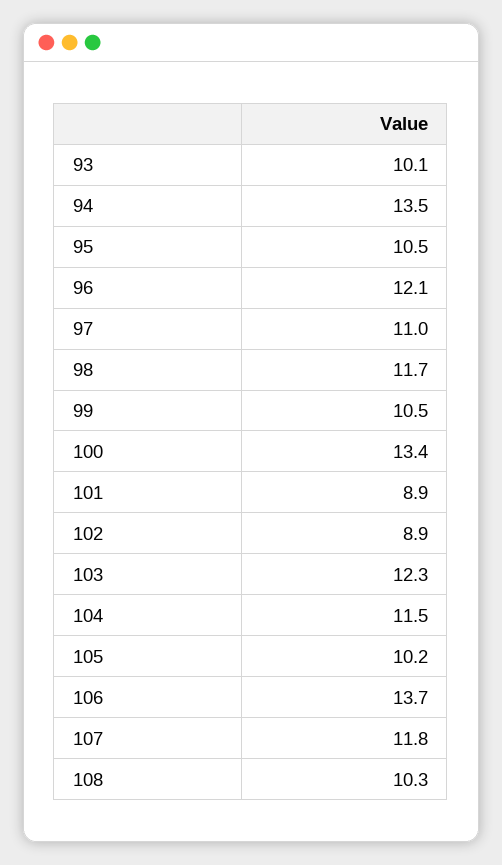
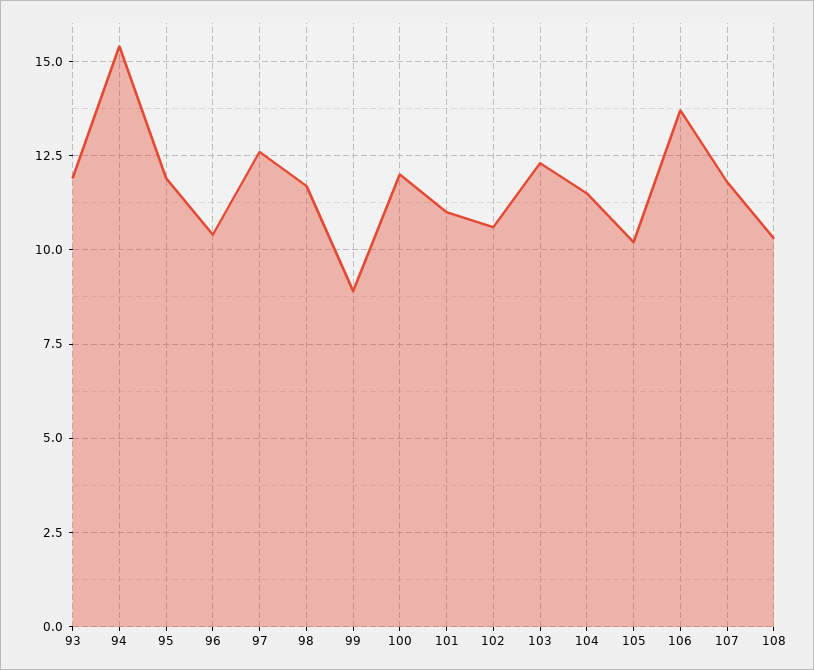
  {
-   "93": 10.1,
+   "93": 12,
-   "94": 13.5,
+   "94": 15.5,
-   "95": 10.5,
+   "95": 12,
-   "96": 12.1,
+   "96": 10.5,
-   "97": 11,
+   "97": 12.5,
    "98": 11.7,
-   "99": 10.5,
+   "99": 9,
-   "100": 13.4,
+   "100": 12,
-   "101": 8.9,
+   "101": 11,
-   "102": 8.9,
+   "102": 10.5,
    "103": 12.3,
    "104": 11.5,
    "105": 10.2,
    "106": 13.7,
    "107": 11.8,
    "108": 10.3
  }

